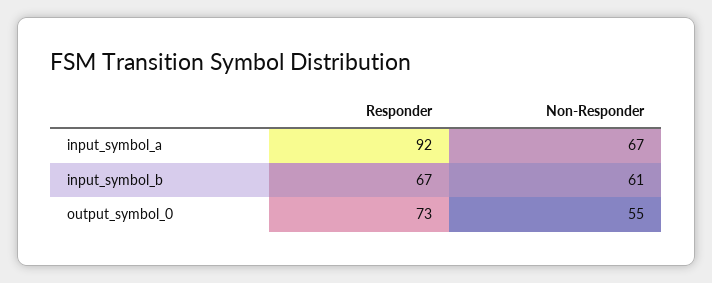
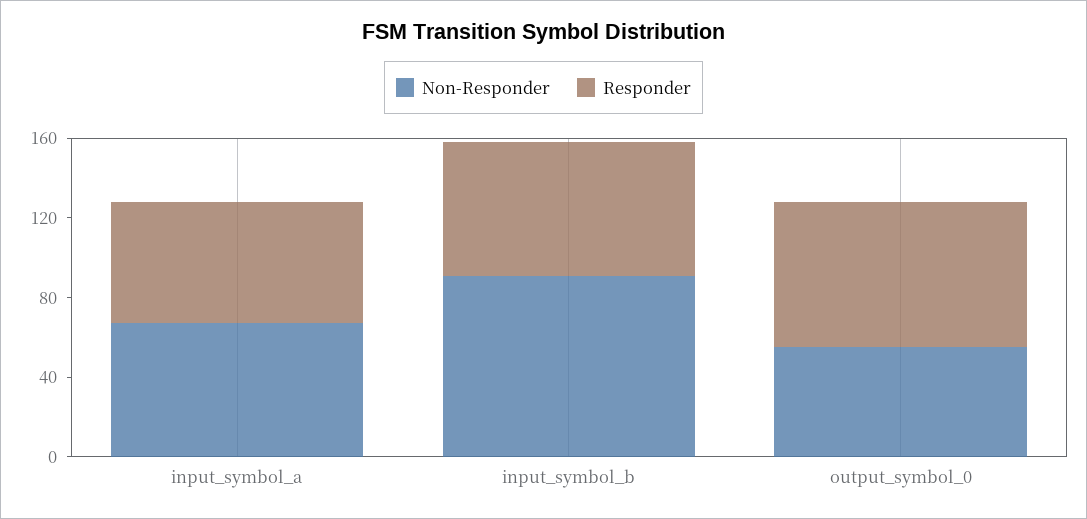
  {
    "Responder": {
-     "input_symbol_a": 92,
+     "input_symbol_a": 60,
      "input_symbol_b": 67,
      "output_symbol_0": 73
    },
    "Non-Responder": {
      "input_symbol_a": 67,
-     "input_symbol_b": 61,
+     "input_symbol_b": 90,
      "output_symbol_0": 55
    }
  }

